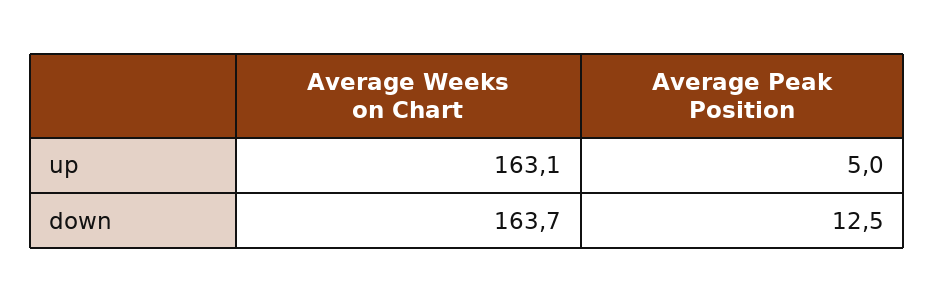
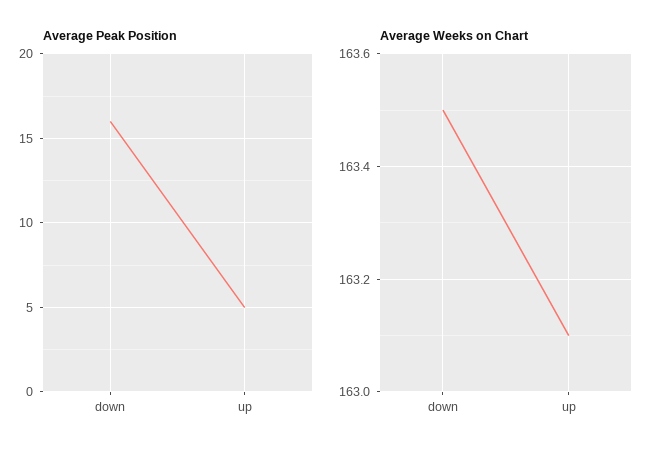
  {
    "Average Weeks on Chart": {
      "up": 163.1,
-     "down": 163.7
+     "down": 163.5
    },
    "Average Peak Position": {
      "up": 5,
-     "down": 12.5
+     "down": 16
    }
  }

